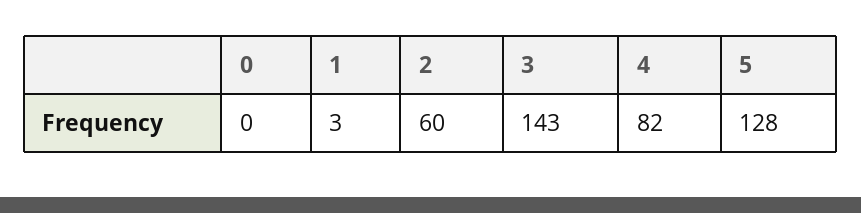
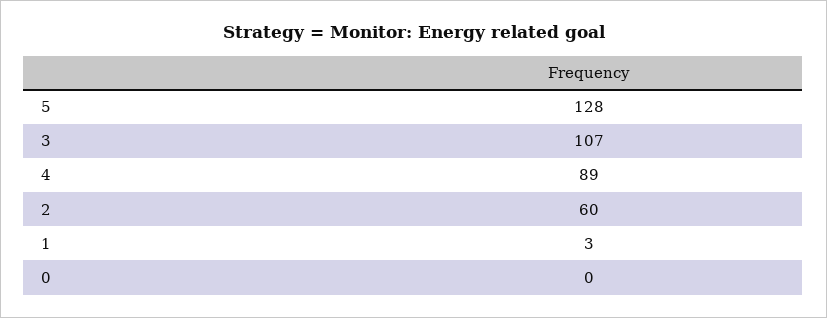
  {
    "0": 0,
    "1": 3,
    "2": 60,
-   "3": 143,
+   "3": 107,
-   "4": 82,
+   "4": 89,
    "5": 128
  }

